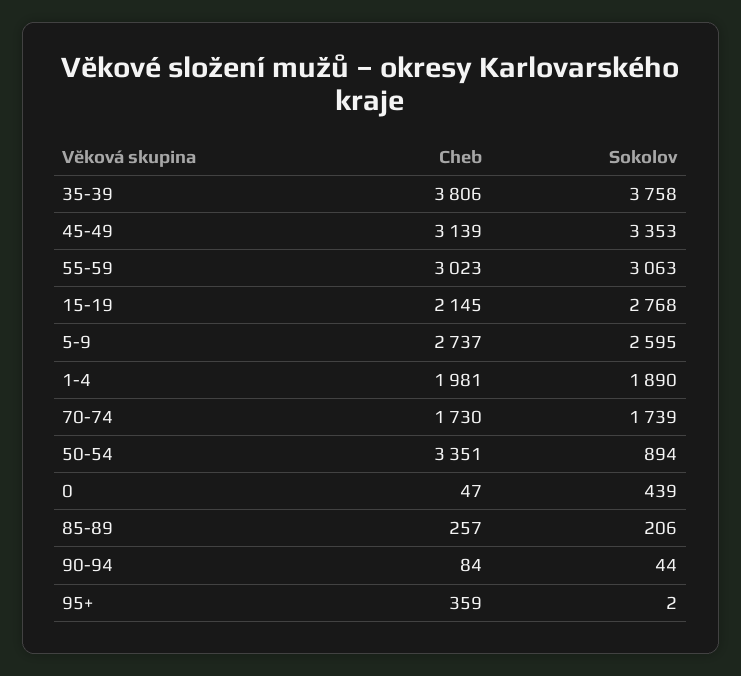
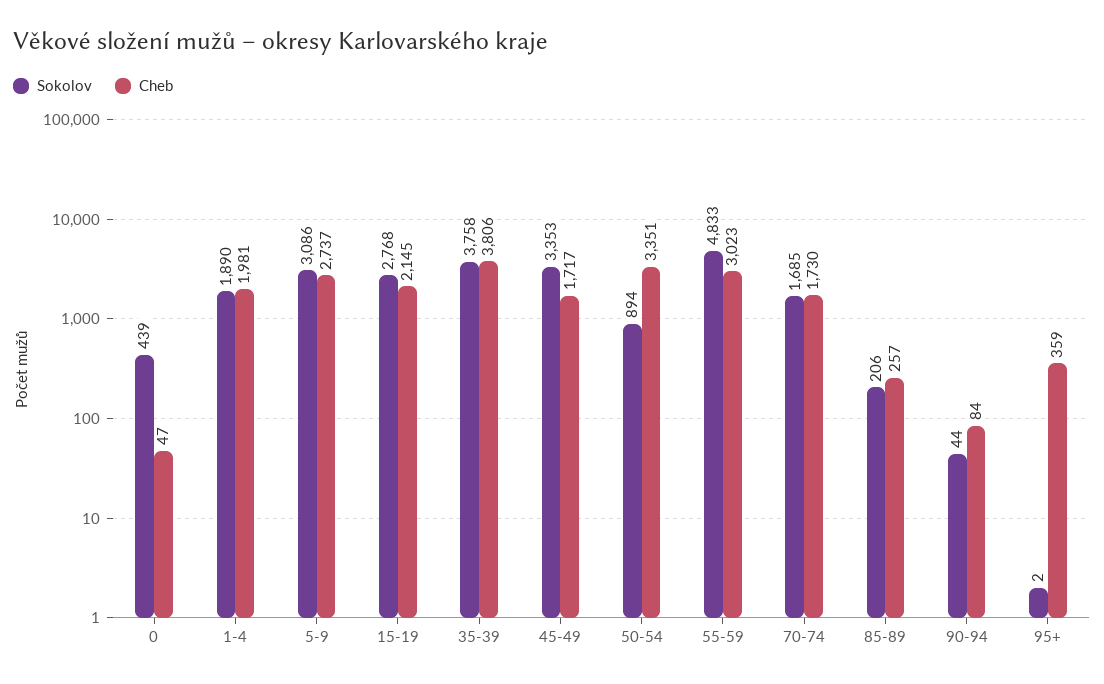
  {
    "Cheb": {
      "35-39": 3806,
-     "45-49": 3139,
+     "45-49": 1717,
      "55-59": 3023,
      "15-19": 2145,
      "5-9": 2737,
      "1-4": 1981,
      "70-74": 1730,
      "50-54": 3351,
      "0": 47,
      "85-89": 257,
      "90-94": 84,
      "95+": 359
    },
    "Sokolov": {
      "35-39": 3758,
      "45-49": 3353,
-     "55-59": 3063,
+     "55-59": 4833,
      "15-19": 2768,
-     "5-9": 2595,
+     "5-9": 3086,
      "1-4": 1890,
-     "70-74": 1739,
+     "70-74": 1685,
      "50-54": 894,
      "0": 439,
      "85-89": 206,
      "90-94": 44,
      "95+": 2
    }
  }

